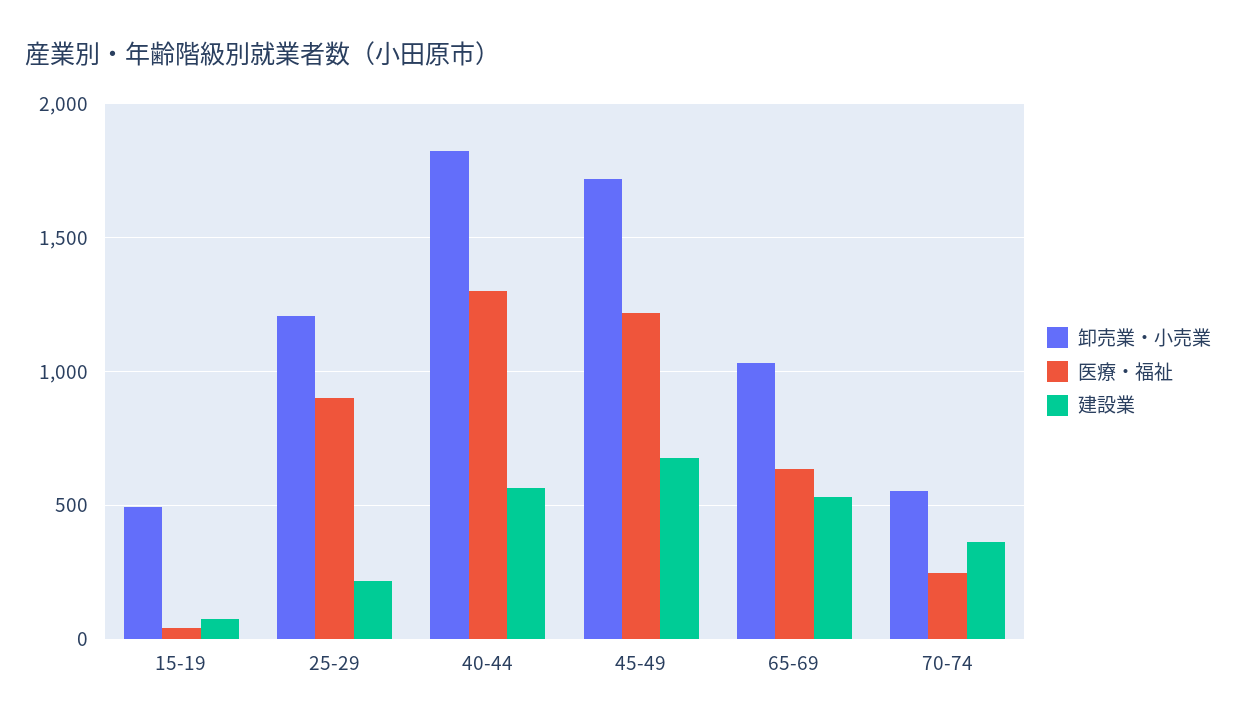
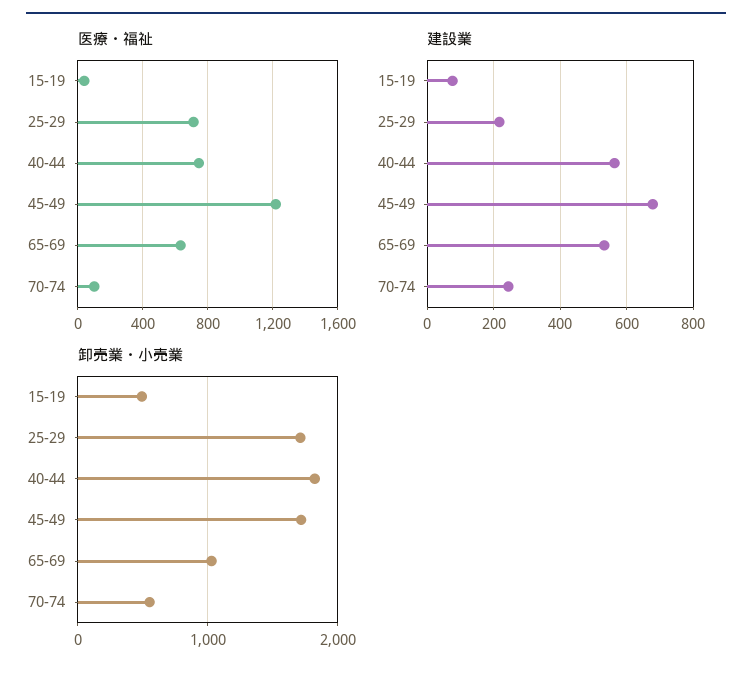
  {
    "卸売業・小売業": {
      "15-19": 500,
-     "25-29": 1200,
+     "25-29": 1700,
      "40-44": 1800,
      "45-49": 1700,
      "65-69": 1050,
      "70-74": 550
    },
    "医療・福祉": {
      "15-19": 50,
-     "25-29": 900,
+     "25-29": 700,
-     "40-44": 1300,
+     "40-44": 750,
      "45-49": 1200,
      "65-69": 650,
-     "70-74": 250
+     "70-74": 100
    },
    "建設業": {
      "15-19": 80,
      "25-29": 220,
      "40-44": 560,
      "45-49": 680,
      "65-69": 540,
-     "70-74": 350
+     "70-74": 240
    }
  }

